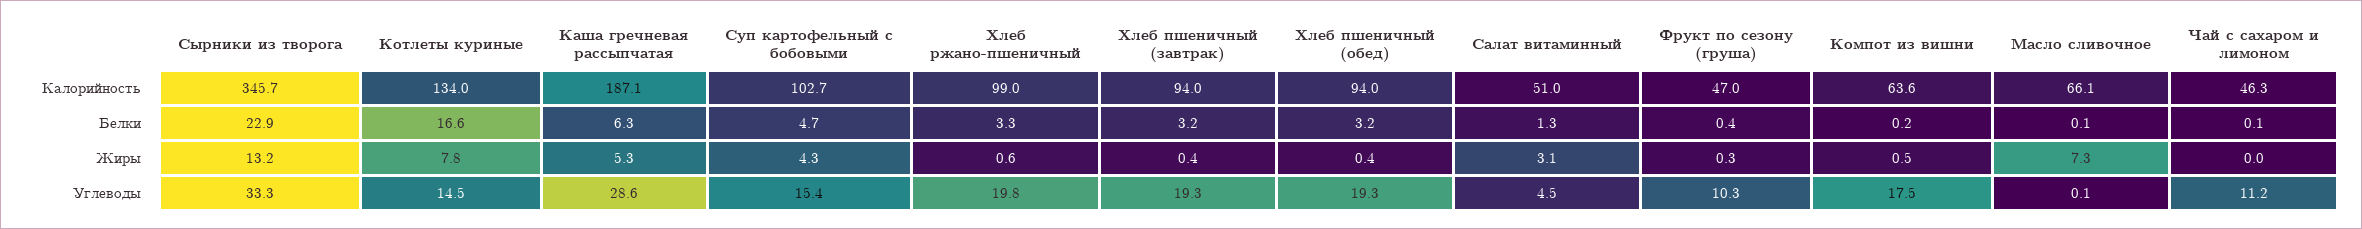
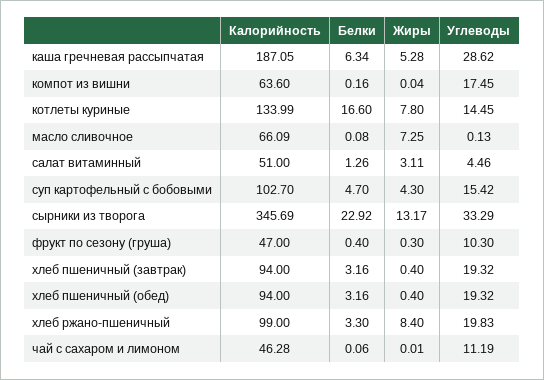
  {
    "Сырники из творога": {
      "Калорийность": 345.69,
      "Белки": 22.92,
      "Жиры": 13.17,
      "Углеводы": 33.29
    },
    "Котлеты куриные": {
      "Калорийность": 133.99,
      "Белки": 16.6,
      "Жиры": 7.8,
      "Углеводы": 14.45
    },
    "Каша гречневая рассыпчатая": {
      "Калорийность": 187.05,
      "Белки": 6.34,
      "Жиры": 5.28,
      "Углеводы": 28.62
    },
    "Суп картофельный с бобовыми": {
      "Калорийность": 102.7,
      "Белки": 4.7,
      "Жиры": 4.3,
      "Углеводы": 15.42
    },
    "Хлеб ржано-пшеничный": {
      "Калорийность": 99,
      "Белки": 3.3,
-     "Жиры": 0.6,
+     "Жиры": 8.4,
      "Углеводы": 19.83
    },
    "Хлеб пшеничный (завтрак)": {
      "Калорийность": 94,
      "Белки": 3.16,
      "Жиры": 0.4,
      "Углеводы": 19.32
    },
    "Хлеб пшеничный (обед)": {
      "Калорийность": 94,
      "Белки": 3.16,
      "Жиры": 0.4,
      "Углеводы": 19.32
    },
    "Салат витаминный": {
      "Калорийность": 51,
      "Белки": 1.26,
      "Жиры": 3.11,
      "Углеводы": 4.46
    },
    "Фрукт по сезону (груша)": {
      "Калорийность": 47,
      "Белки": 0.4,
      "Жиры": 0.3,
      "Углеводы": 10.3
    },
    "Компот из вишни": {
      "Калорийность": 63.6,
      "Белки": 0.16,
-     "Жиры": 0.5,
+     "Жиры": 0.04,
      "Углеводы": 17.45
    },
    "Масло сливочное": {
      "Калорийность": 66.09,
      "Белки": 0.08,
      "Жиры": 7.25,
      "Углеводы": 0.13
    },
    "Чай с сахаром и лимоном": {
      "Калорийность": 46.28,
      "Белки": 0.06,
      "Жиры": 0.01,
      "Углеводы": 11.19
    }
  }

